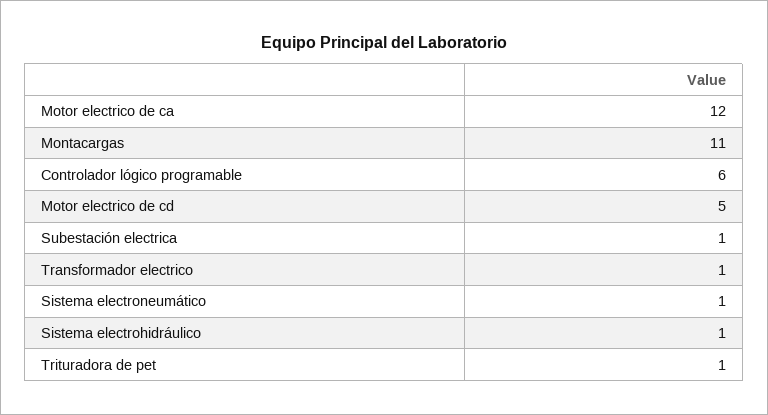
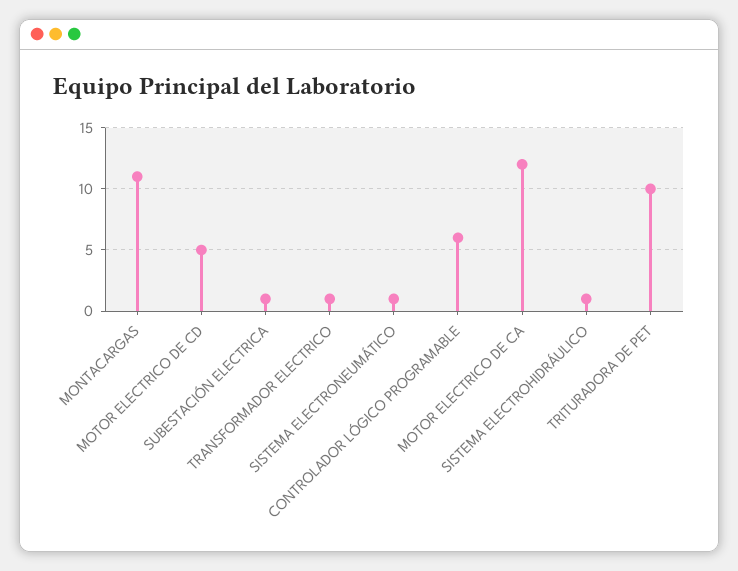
  {
    "Motor electrico de ca": 12,
    "Montacargas": 11,
    "Controlador lógico programable": 6,
    "Motor electrico de cd": 5,
    "Subestación electrica": 1,
    "Transformador electrico": 1,
    "Sistema electroneumático": 1,
    "Sistema electrohidráulico": 1,
-   "Trituradora de pet": 1
+   "Trituradora de pet": 10
  }

